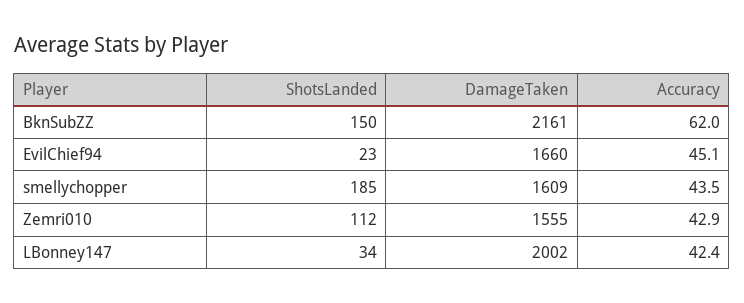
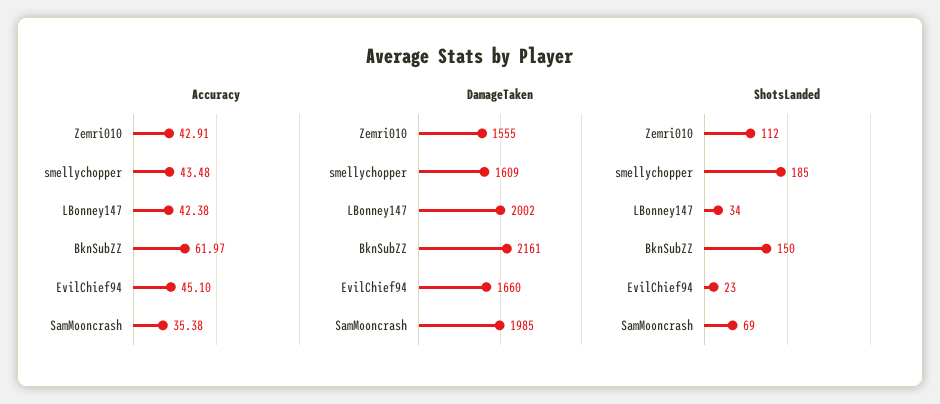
  {
    "ShotsLanded": {
      "BknSubZZ": 150,
      "EvilChief94": 23,
      "smellychopper": 185,
      "Zemri010": 112,
-     "LBonney147": 34
+     "LBonney147": 34,
+     "SamMooncrash": 69
    },
    "DamageTaken": {
      "BknSubZZ": 2161,
      "EvilChief94": 1660,
      "smellychopper": 1609,
      "Zemri010": 1555,
-     "LBonney147": 2002
+     "LBonney147": 2002,
+     "SamMooncrash": 1985
    },
    "Accuracy": {
      "BknSubZZ": 61.97,
      "EvilChief94": 45.1,
      "smellychopper": 43.48,
      "Zemri010": 42.91,
-     "LBonney147": 42.38
+     "LBonney147": 42.38,
+     "SamMooncrash": 35.38
    }
  }

